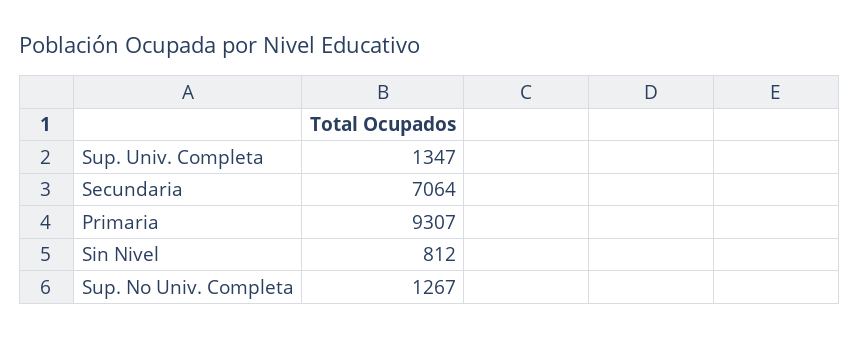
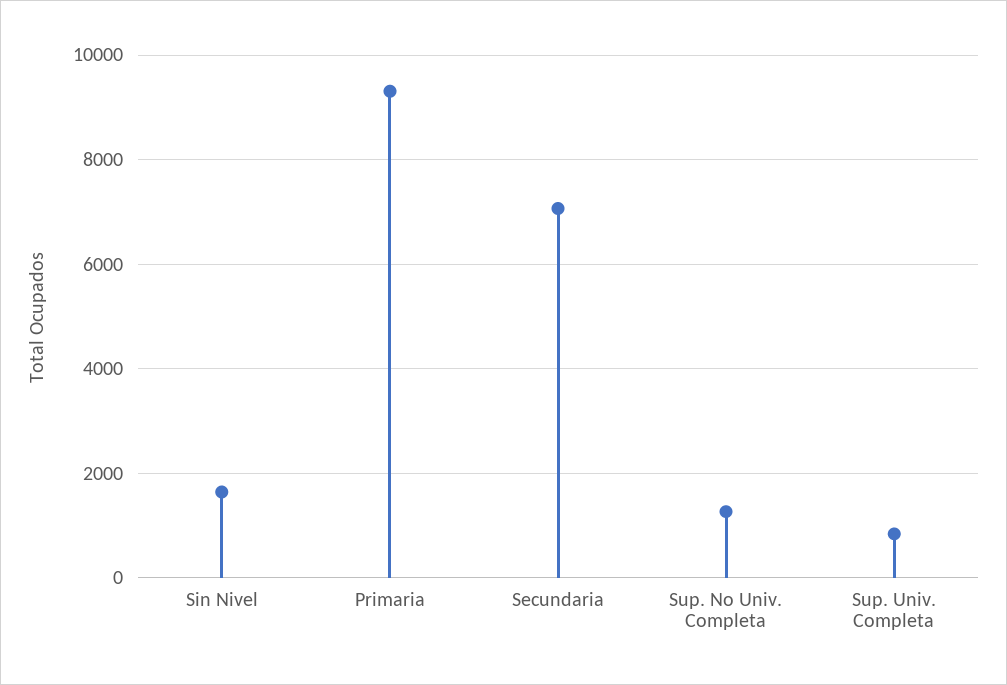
  {
-   "Sup. Univ. Completa": 1347,
+   "Sup. Univ. Completa": 800,
    "Secundaria": 7064,
    "Primaria": 9307,
-   "Sin Nivel": 812,
+   "Sin Nivel": 1600,
    "Sup. No Univ. Completa": 1267
  }

